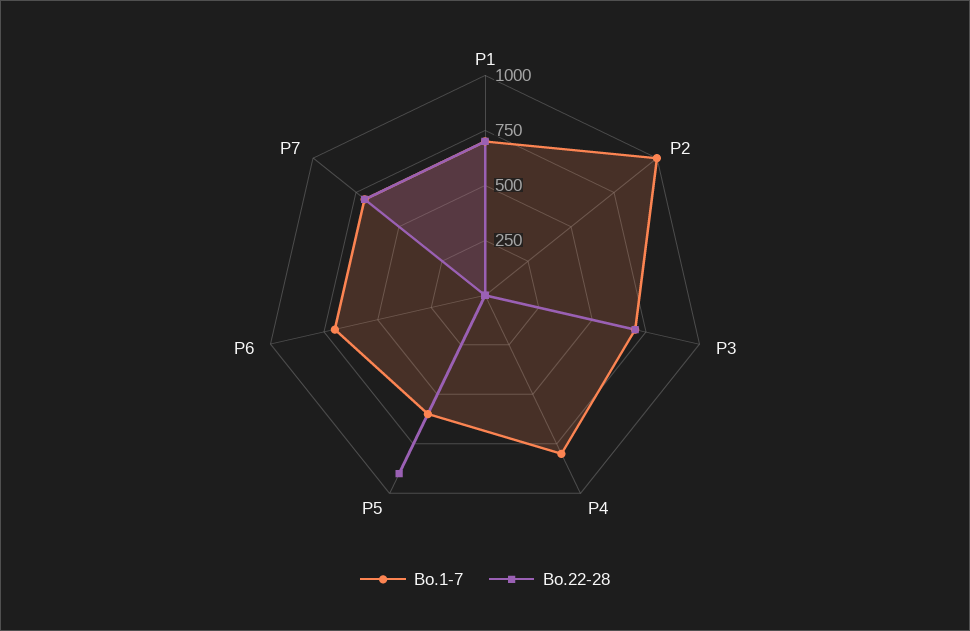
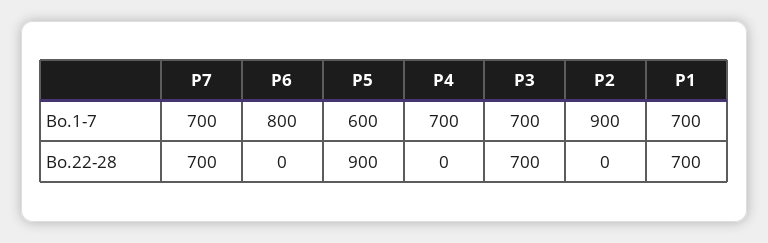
  {
    "Bo.1-7": {
      "P1": 700,
-     "P2": 1000,
+     "P2": 900,
      "P3": 700,
-     "P4": 800,
+     "P4": 700,
      "P5": 600,
-     "P6": 700,
+     "P6": 800,
      "P7": 700
    },
    "Bo.22-28": {
      "P1": 700,
      "P2": 0,
      "P3": 700,
      "P4": 0,
      "P5": 900,
      "P6": 0,
      "P7": 700
    }
  }

